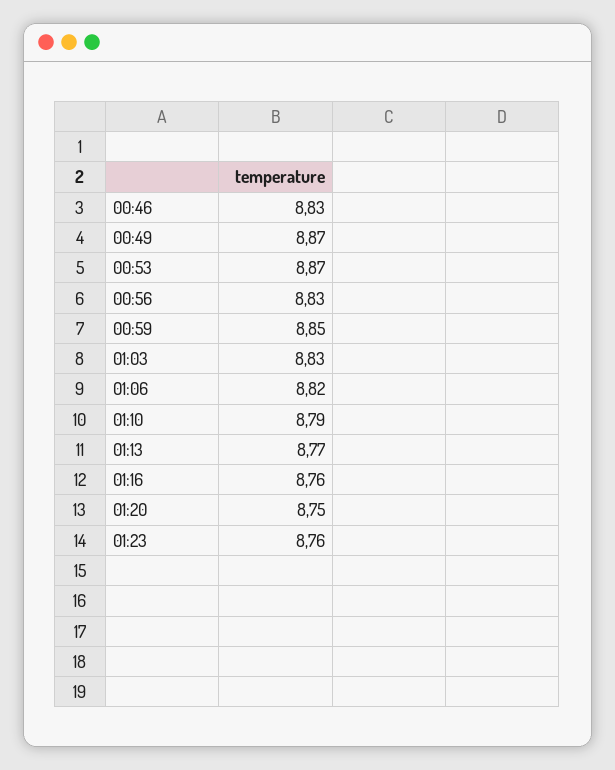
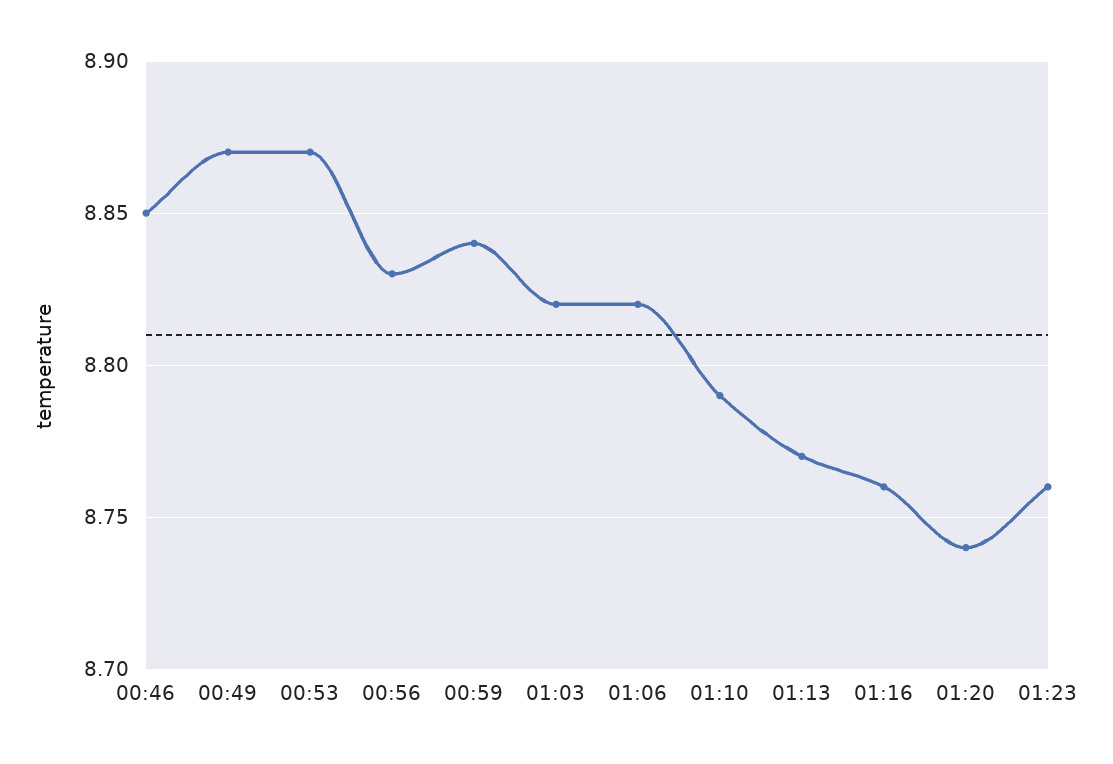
  {
-   "00:46": 8.83,
+   "00:46": 8.85,
    "00:49": 8.87,
    "00:53": 8.87,
    "00:56": 8.83,
-   "00:59": 8.85,
+   "00:59": 8.84,
-   "01:03": 8.83,
+   "01:03": 8.82,
    "01:06": 8.82,
    "01:10": 8.79,
    "01:13": 8.77,
    "01:16": 8.76,
-   "01:20": 8.75,
+   "01:20": 8.74,
    "01:23": 8.76
  }

